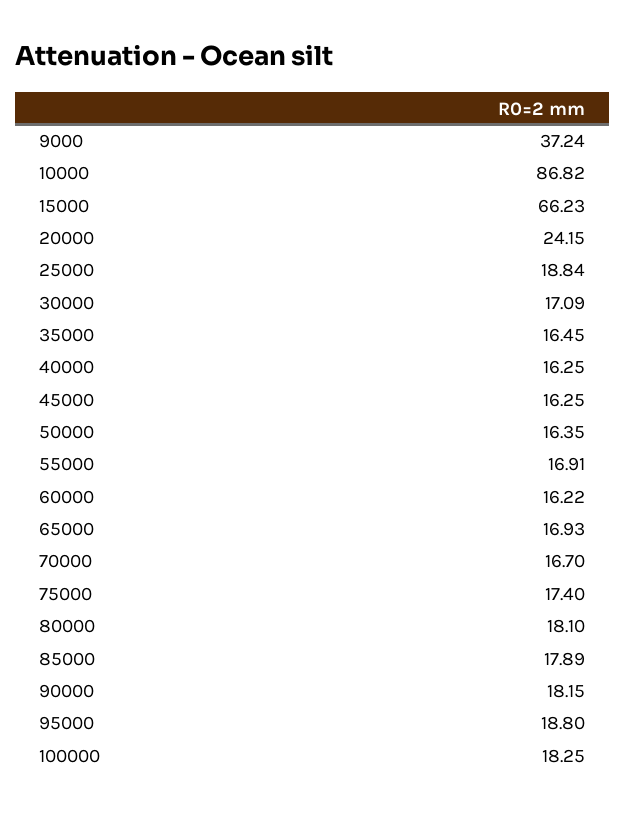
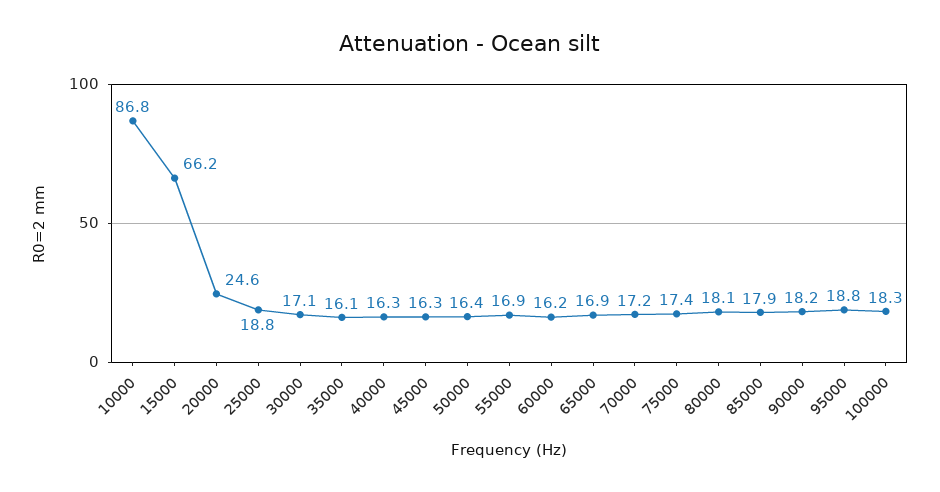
  {
-   "9000": 37.24,
    "10000": 86.82,
    "15000": 66.23,
-   "20000": 24.15,
+   "20000": 24.6,
    "25000": 18.84,
    "30000": 17.09,
-   "35000": 16.45,
+   "35000": 16.1,
    "40000": 16.25,
    "45000": 16.25,
    "50000": 16.35,
    "55000": 16.91,
    "60000": 16.22,
    "65000": 16.93,
-   "70000": 16.7,
+   "70000": 17.2,
    "75000": 17.4,
    "80000": 18.1,
    "85000": 17.89,
    "90000": 18.15,
    "95000": 18.8,
    "100000": 18.25
  }

